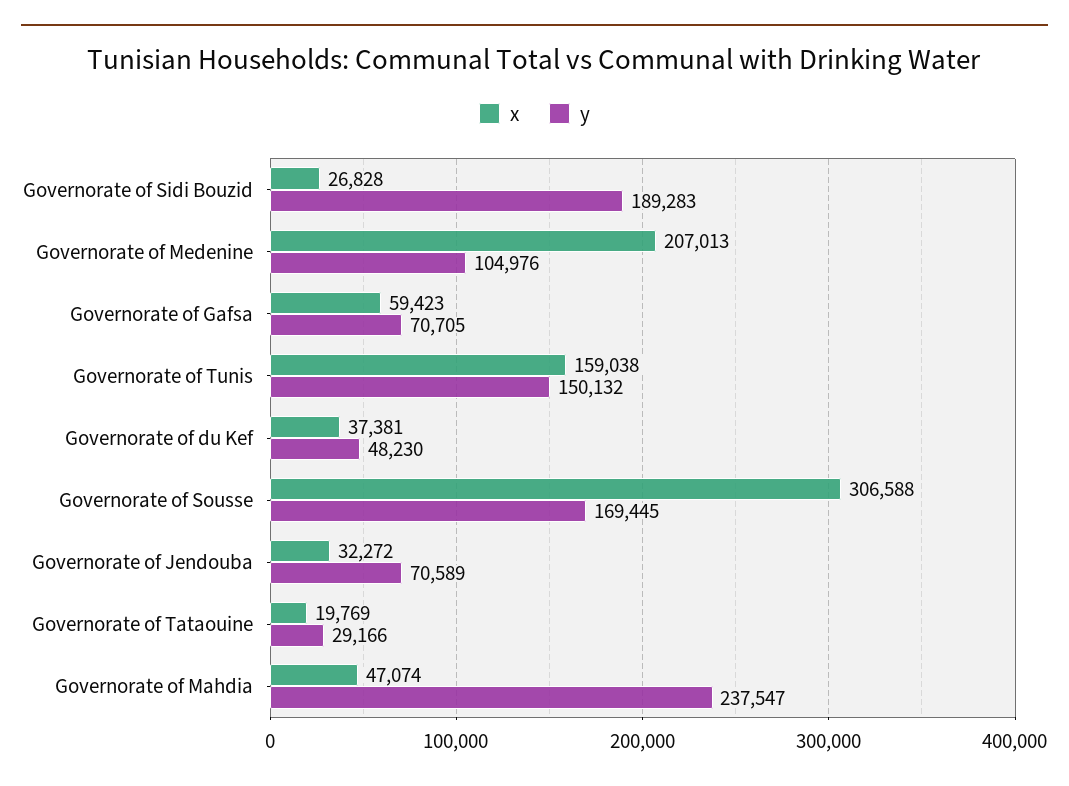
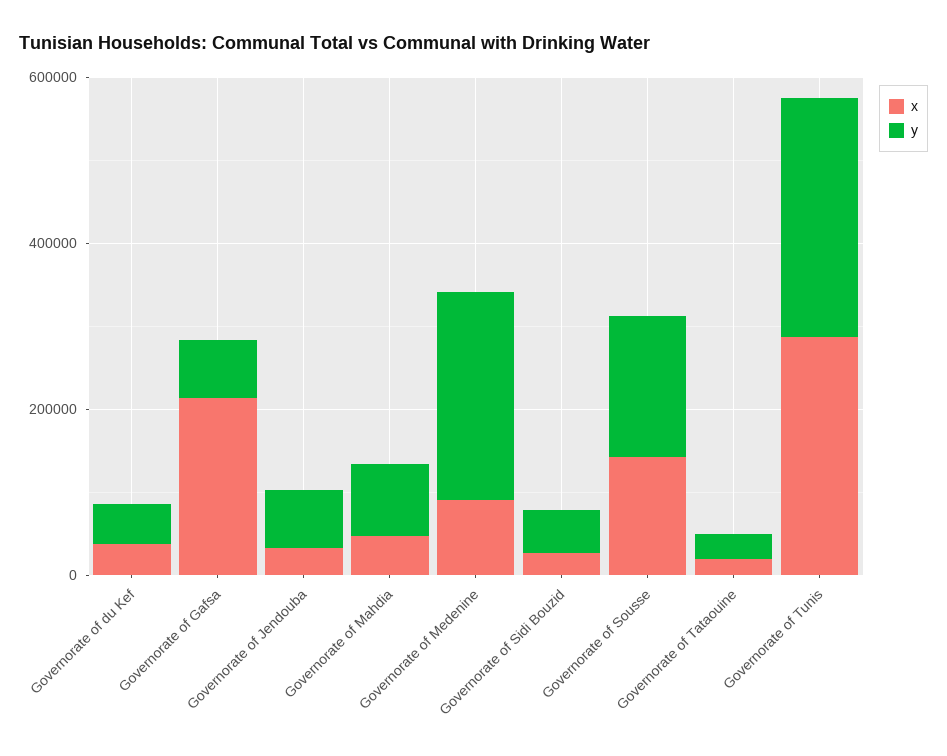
  {
    "x": {
      "Governorate of Sidi Bouzid": 26828,
-     "Governorate of Medenine": 207013,
+     "Governorate of Medenine": 100000,
-     "Governorate of Gafsa": 59423,
+     "Governorate of Gafsa": 200000,
-     "Governorate of Tunis": 159038,
+     "Governorate of Tunis": 300000,
      "Governorate of du Kef": 37381,
-     "Governorate of Sousse": 306588,
+     "Governorate of Sousse": 150000,
      "Governorate of Jendouba": 32272,
      "Governorate of Tataouine": 19769,
      "Governorate of Mahdia": 47074
    },
    "y": {
-     "Governorate of Sidi Bouzid": 189283,
+     "Governorate of Sidi Bouzid": 50000,
-     "Governorate of Medenine": 104976,
+     "Governorate of Medenine": 250000,
      "Governorate of Gafsa": 70705,
-     "Governorate of Tunis": 150132,
+     "Governorate of Tunis": 300000,
      "Governorate of du Kef": 48230,
      "Governorate of Sousse": 169445,
      "Governorate of Jendouba": 70589,
      "Governorate of Tataouine": 29166,
-     "Governorate of Mahdia": 237547
+     "Governorate of Mahdia": 100000
    }
  }

